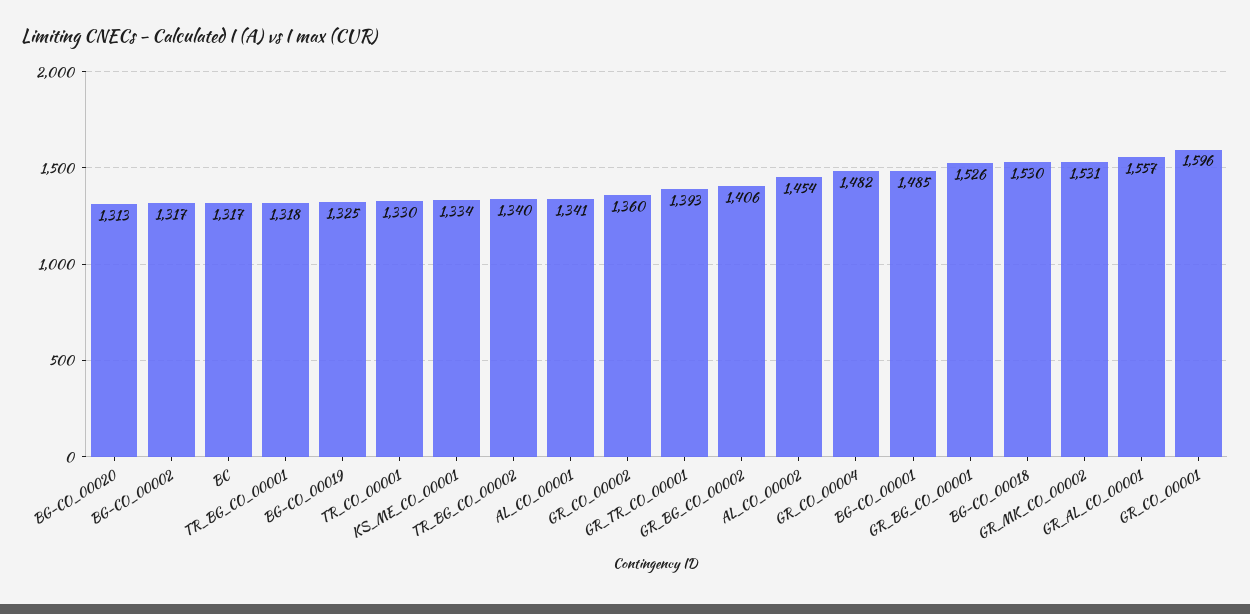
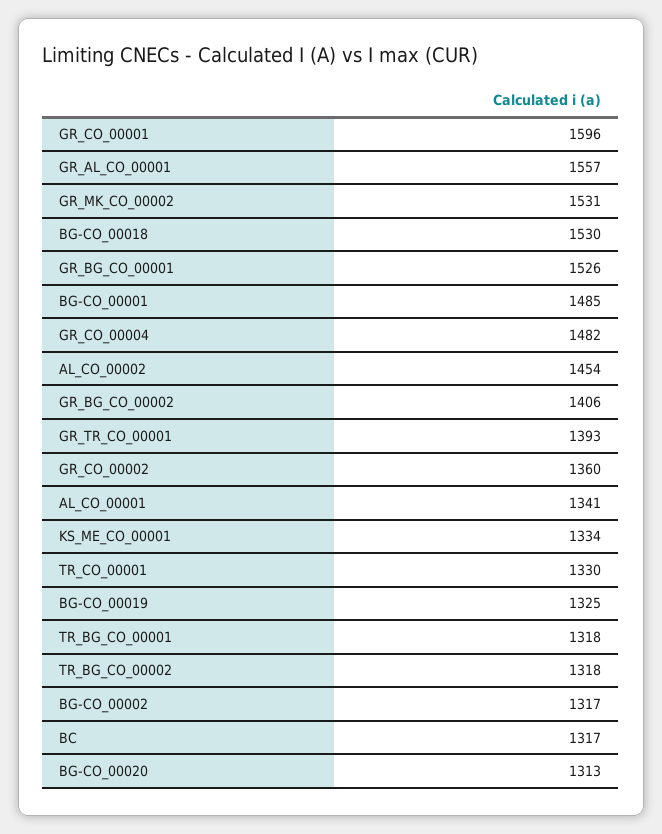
  {
    "BG-CO_00020": 1313,
    "BG-CO_00002": 1317,
    "BC": 1317,
    "TR_BG_CO_00001": 1318,
    "BG-CO_00019": 1325,
    "TR_CO_00001": 1330,
    "KS_ME_CO_00001": 1334,
-   "TR_BG_CO_00002": 1340,
+   "TR_BG_CO_00002": 1318,
    "AL_CO_00001": 1341,
    "GR_CO_00002": 1360,
    "GR_TR_CO_00001": 1393,
    "GR_BG_CO_00002": 1406,
    "AL_CO_00002": 1454,
    "GR_CO_00004": 1482,
    "BG-CO_00001": 1485,
    "GR_BG_CO_00001": 1526,
    "BG-CO_00018": 1530,
    "GR_MK_CO_00002": 1531,
    "GR_AL_CO_00001": 1557,
    "GR_CO_00001": 1596
  }

